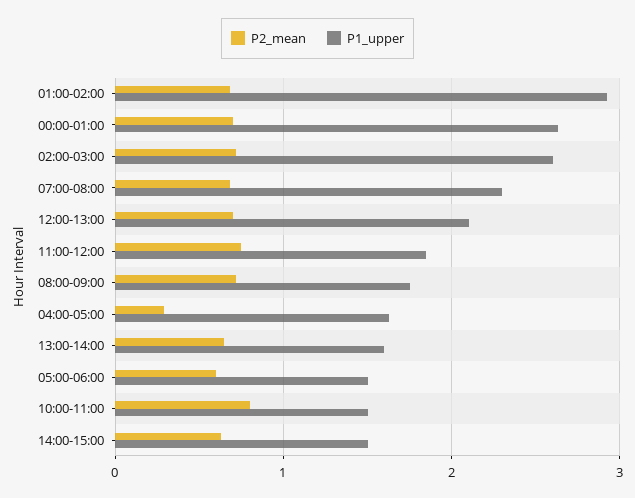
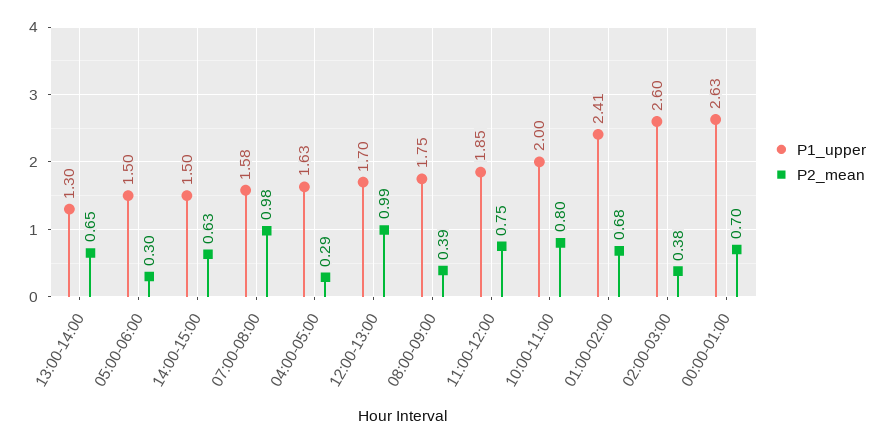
  {
    "P2_mean": {
      "01:00-02:00": 0.68,
      "00:00-01:00": 0.7,
-     "02:00-03:00": 0.7,
+     "02:00-03:00": 0.38,
-     "07:00-08:00": 0.7,
+     "07:00-08:00": 0.98,
-     "12:00-13:00": 0.7,
+     "12:00-13:00": 0.99,
      "11:00-12:00": 0.75,
-     "08:00-09:00": 0.7,
+     "08:00-09:00": 0.39,
      "04:00-05:00": 0.29,
      "13:00-14:00": 0.65,
-     "05:00-06:00": 0.6,
+     "05:00-06:00": 0.3,
      "10:00-11:00": 0.8,
      "14:00-15:00": 0.63
    },
    "P1_upper": {
-     "01:00-02:00": 2.9,
+     "01:00-02:00": 2.41,
      "00:00-01:00": 2.63,
      "02:00-03:00": 2.6,
-     "07:00-08:00": 2.3,
+     "07:00-08:00": 1.58,
-     "12:00-13:00": 2.1,
+     "12:00-13:00": 1.7,
      "11:00-12:00": 1.85,
      "08:00-09:00": 1.75,
      "04:00-05:00": 1.63,
-     "13:00-14:00": 1.6,
+     "13:00-14:00": 1.3,
      "05:00-06:00": 1.5,
-     "10:00-11:00": 1.5,
+     "10:00-11:00": 2,
      "14:00-15:00": 1.5
    }
  }

